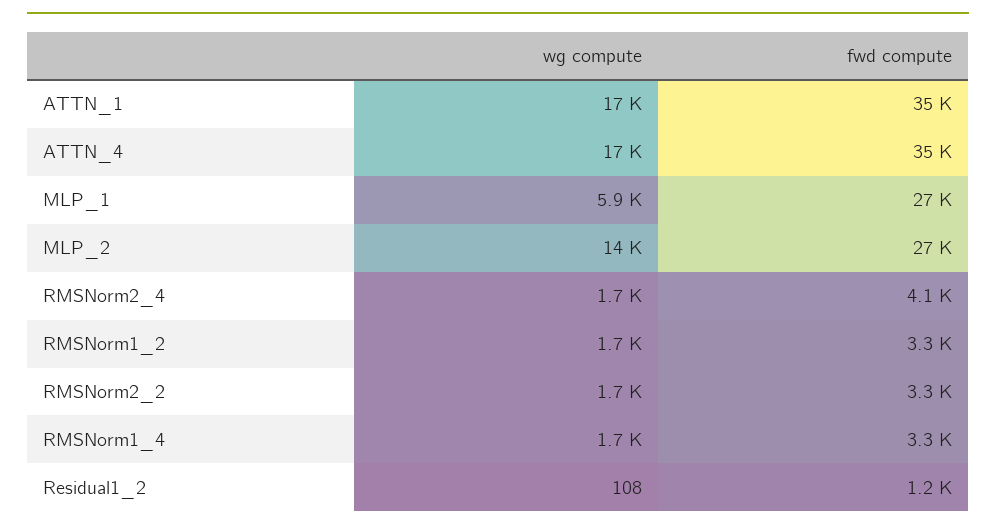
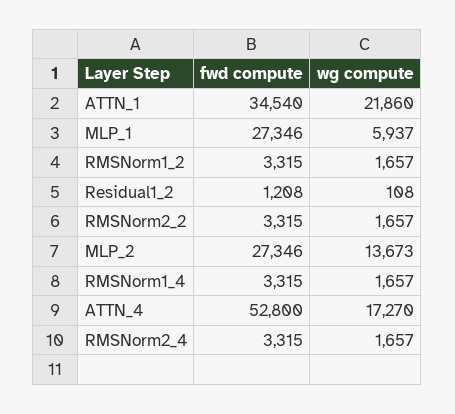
  {
    "wg compute": {
-     "ATTN_1": 17000,
+     "ATTN_1": 21860,
      "ATTN_4": 17270,
      "MLP_1": 5937,
      "MLP_2": 13673,
      "RMSNorm2_4": 1657,
      "RMSNorm1_2": 1657,
      "RMSNorm2_2": 1657,
      "RMSNorm1_4": 1657,
      "Residual1_2": 108
    },
    "fwd compute": {
      "ATTN_1": 34540,
-     "ATTN_4": 35000,
+     "ATTN_4": 52800,
      "MLP_1": 27346,
      "MLP_2": 27346,
-     "RMSNorm2_4": 4100,
+     "RMSNorm2_4": 3315,
      "RMSNorm1_2": 3315,
      "RMSNorm2_2": 3315,
      "RMSNorm1_4": 3315,
      "Residual1_2": 1208
    }
  }

